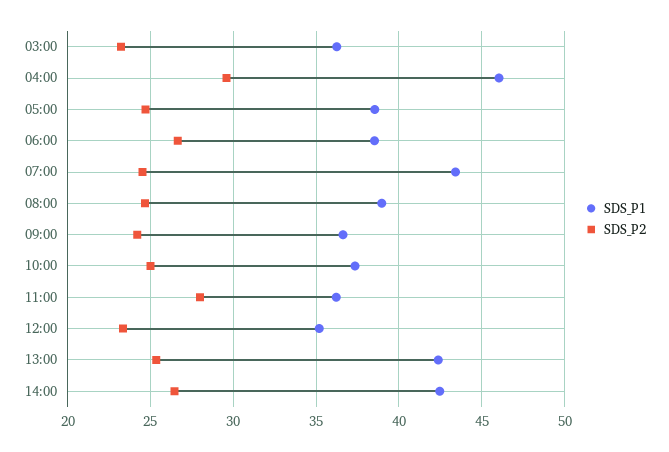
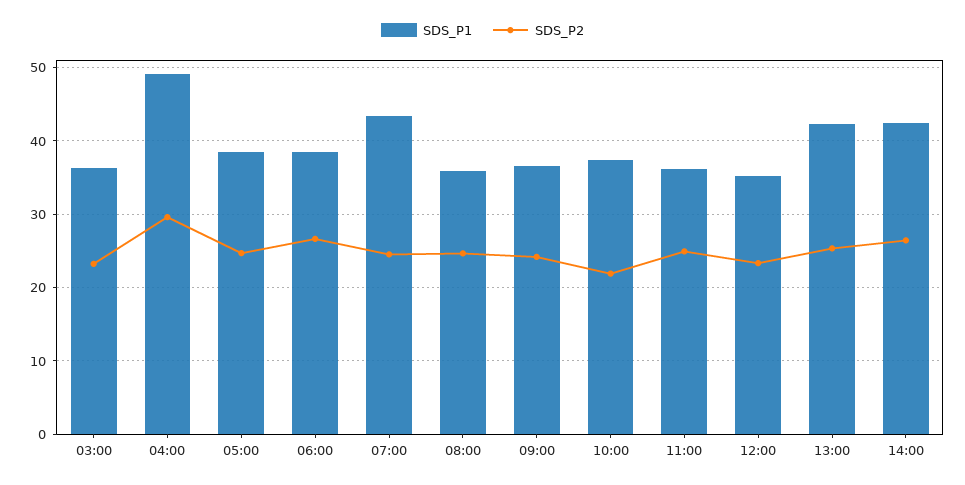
  {
    "SDS_P1": {
      "03:00": 36.5,
-     "04:00": 46,
+     "04:00": 49,
      "05:00": 38.5,
      "06:00": 38.5,
      "07:00": 43.5,
-     "08:00": 39,
+     "08:00": 36,
      "09:00": 36.5,
      "10:00": 37.5,
      "11:00": 36,
      "12:00": 35,
      "13:00": 42.5,
      "14:00": 42.5
    },
    "SDS_P2": {
      "03:00": 23,
      "04:00": 29.5,
      "05:00": 24.5,
      "06:00": 26.5,
      "07:00": 24.5,
      "08:00": 24.5,
      "09:00": 24,
-     "10:00": 25,
+     "10:00": 22,
-     "11:00": 28,
+     "11:00": 25,
      "12:00": 23.5,
      "13:00": 25.5,
      "14:00": 26.5
    }
  }

